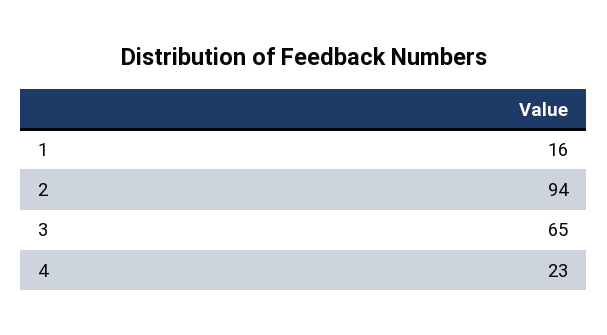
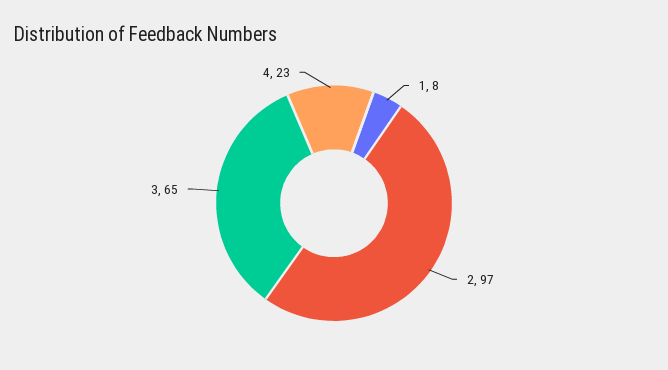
  {
-   "1": 16,
+   "1": 8,
-   "2": 94,
+   "2": 97,
    "3": 65,
    "4": 23
  }

